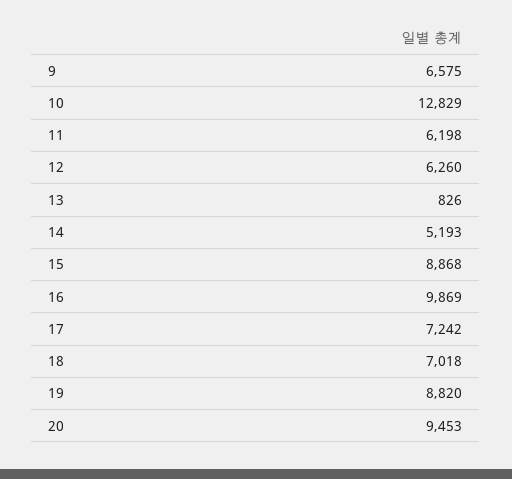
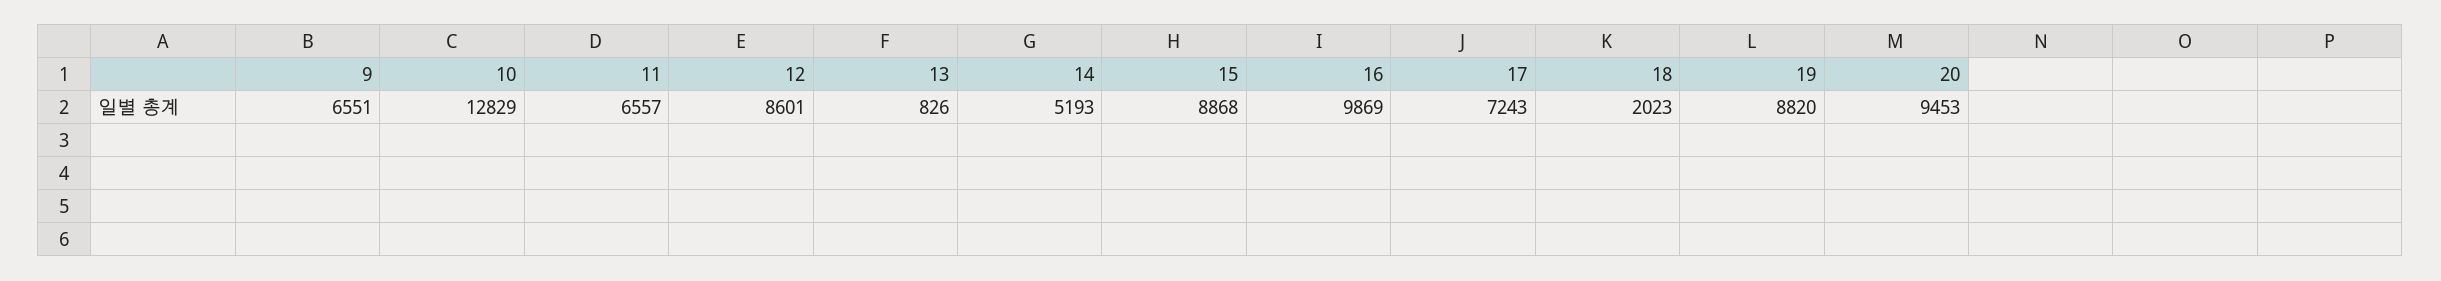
  {
-   "9": 6575,
+   "9": 6551,
    "10": 12829,
-   "11": 6198,
+   "11": 6557,
-   "12": 6260,
+   "12": 8601,
    "13": 826,
    "14": 5193,
    "15": 8868,
    "16": 9869,
-   "17": 7242,
+   "17": 7243,
-   "18": 7018,
+   "18": 2023,
    "19": 8820,
    "20": 9453
  }

